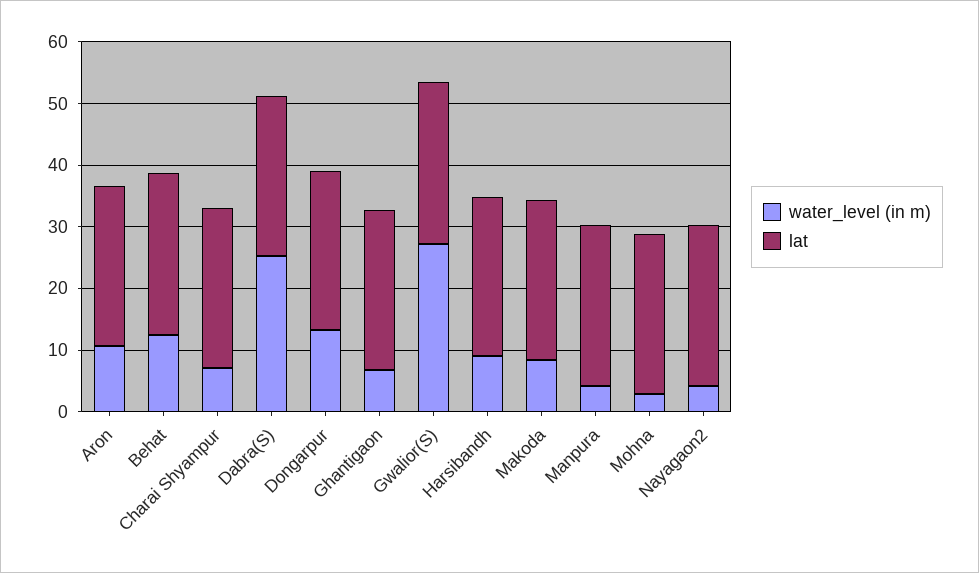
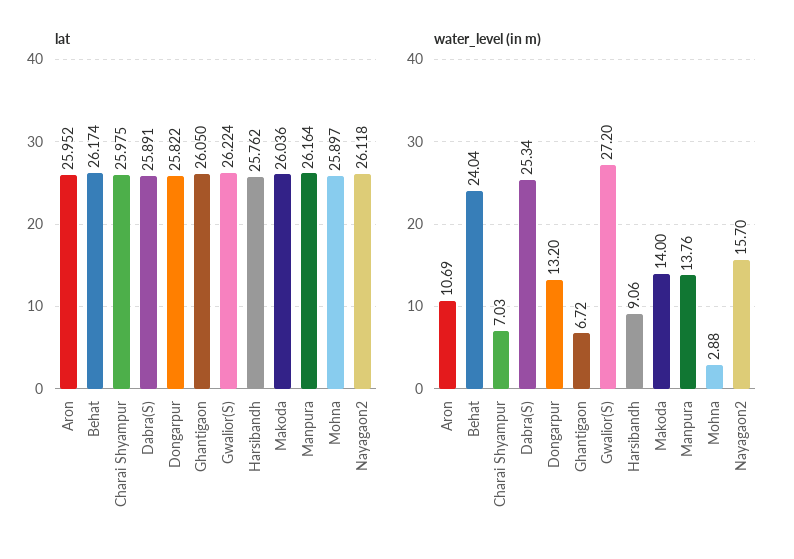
  {
    "water_level (in m)": {
      "Aron": 10.69,
-     "Behat": 12,
+     "Behat": 24.04,
      "Charai Shyampur": 7.03,
      "Dabra(S)": 25.34,
      "Dongarpur": 13.2,
      "Ghantigaon": 6.72,
      "Gwalior(S)": 27.2,
      "Harsibandh": 9.06,
-     "Makoda": 8,
+     "Makoda": 14,
-     "Manpura": 4,
+     "Manpura": 13.76,
      "Mohna": 2.88,
-     "Nayagaon2": 4
+     "Nayagaon2": 15.7
    },
    "lat": {
      "Aron": 25.952,
      "Behat": 26.174,
      "Charai Shyampur": 25.975,
      "Dabra(S)": 25.891,
      "Dongarpur": 25.822,
      "Ghantigaon": 26.05,
      "Gwalior(S)": 26.224,
      "Harsibandh": 25.762,
      "Makoda": 26.036,
      "Manpura": 26.164,
      "Mohna": 25.897,
      "Nayagaon2": 26.118
    }
  }

